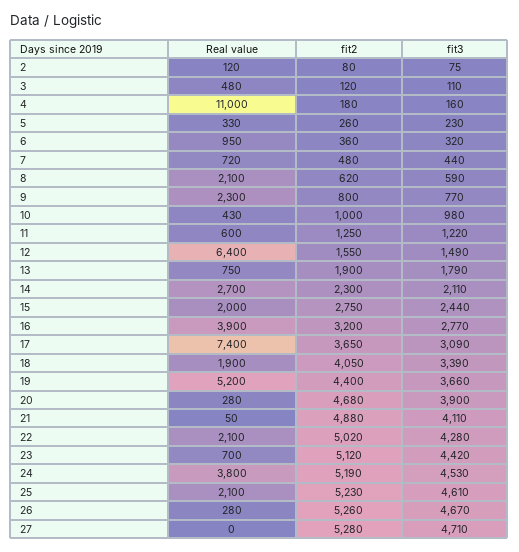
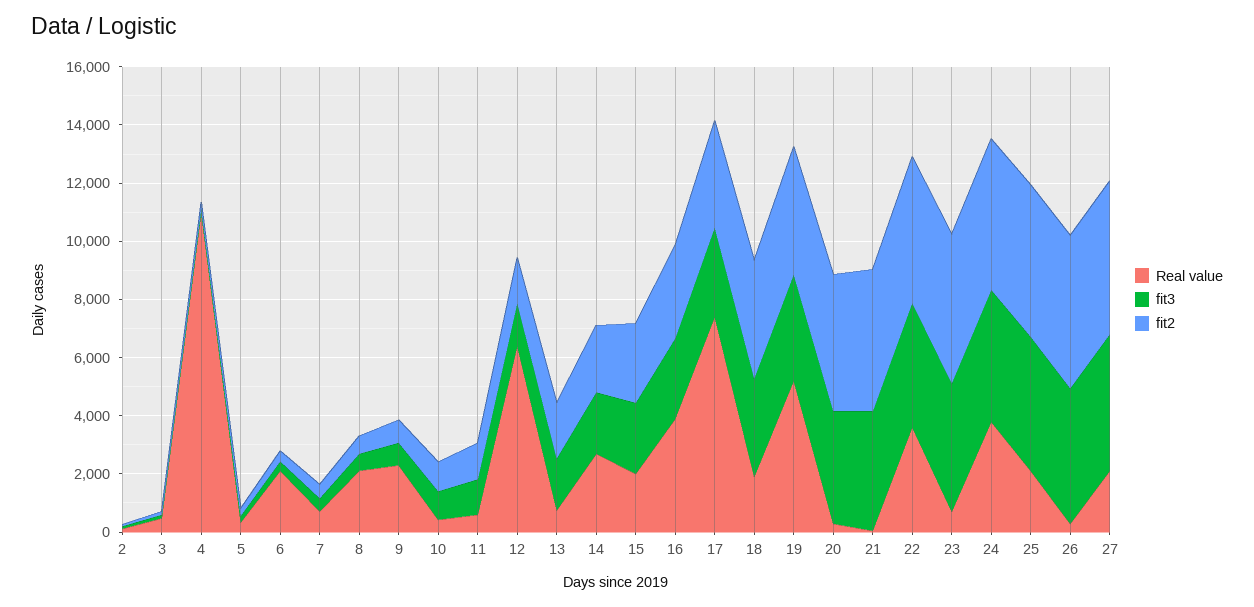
  {
    "Real value": {
      "2": 120,
      "3": 480,
      "4": 11000,
      "5": 330,
-     "6": 950,
+     "6": 2000,
      "7": 720,
      "8": 2100,
      "9": 2300,
      "10": 430,
      "11": 600,
      "12": 6400,
      "13": 750,
      "14": 2700,
      "15": 2000,
      "16": 3900,
      "17": 7400,
      "18": 1900,
      "19": 5200,
      "20": 280,
      "21": 50,
-     "22": 2100,
+     "22": 3500,
      "23": 700,
      "24": 3800,
      "25": 2100,
      "26": 280,
-     "27": 0
+     "27": 2000
    },
    "fit2": {
      "2": 80,
      "3": 120,
      "4": 180,
      "5": 260,
      "6": 360,
      "7": 480,
      "8": 620,
      "9": 800,
      "10": 1000,
      "11": 1250,
      "12": 1550,
      "13": 1900,
      "14": 2300,
      "15": 2750,
      "16": 3200,
      "17": 3650,
      "18": 4050,
      "19": 4400,
      "20": 4680,
      "21": 4880,
      "22": 5020,
      "23": 5120,
      "24": 5190,
      "25": 5230,
      "26": 5260,
      "27": 5280
    },
    "fit3": {
      "2": 75,
      "3": 110,
      "4": 160,
      "5": 230,
      "6": 320,
      "7": 440,
      "8": 590,
      "9": 770,
      "10": 980,
      "11": 1220,
      "12": 1490,
      "13": 1790,
      "14": 2110,
      "15": 2440,
      "16": 2770,
      "17": 3090,
      "18": 3390,
      "19": 3660,
      "20": 3900,
      "21": 4110,
      "22": 4280,
      "23": 4420,
      "24": 4530,
      "25": 4610,
      "26": 4670,
      "27": 4710
    }
  }

